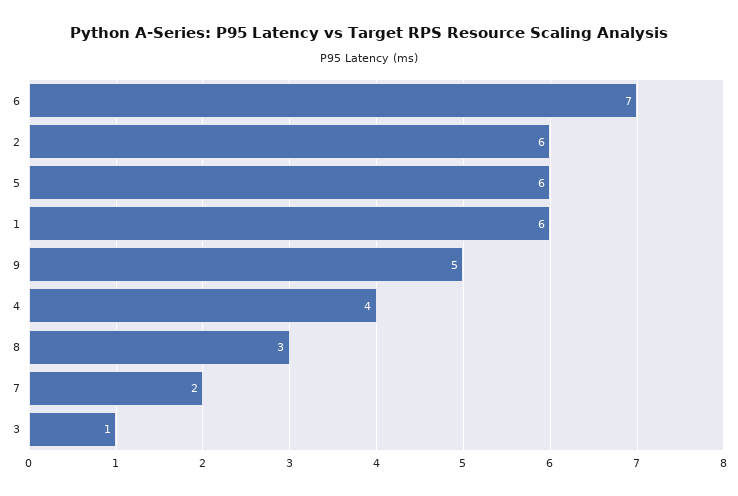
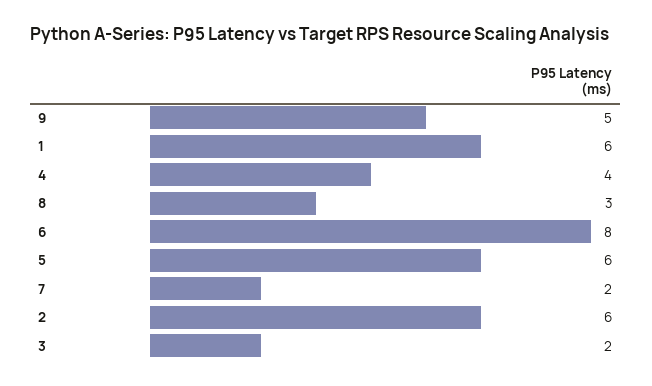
  {
-   "6": 7,
+   "6": 8,
    "2": 6,
    "5": 6,
    "1": 6,
    "9": 5,
    "4": 4,
    "8": 3,
    "7": 2,
-   "3": 1
+   "3": 2
  }

